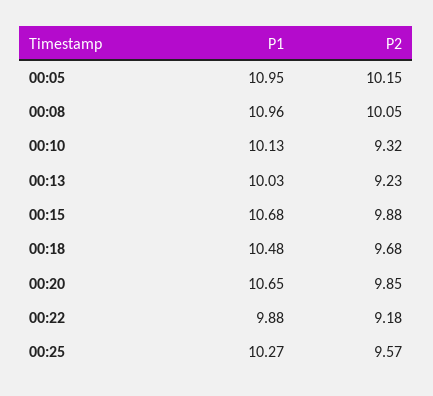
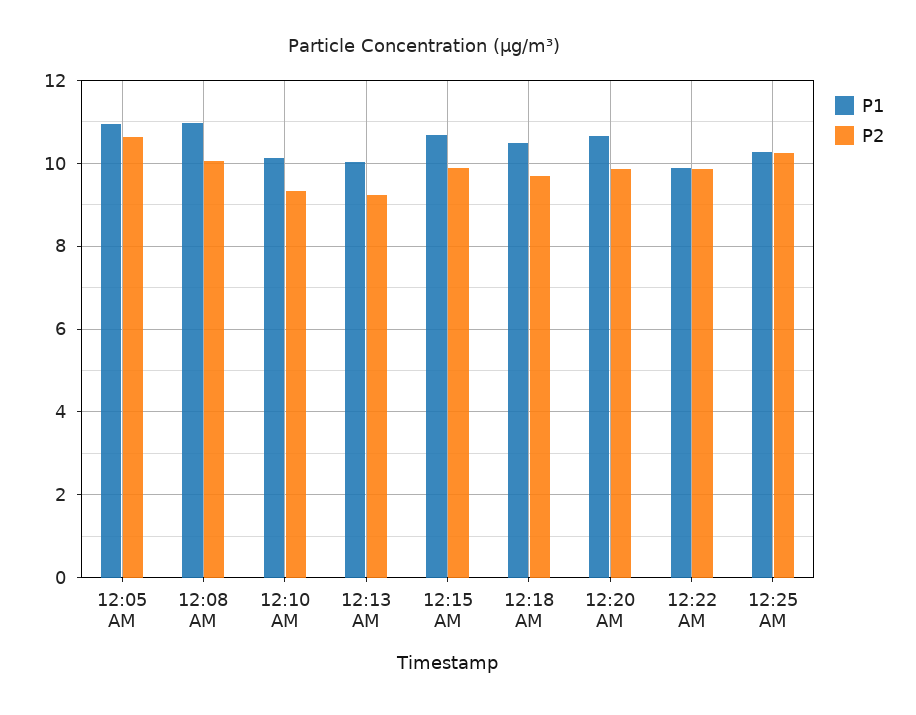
  {
    "P1": {
      "00:05": 10.95,
      "00:08": 10.96,
      "00:10": 10.13,
      "00:13": 10.03,
      "00:15": 10.68,
      "00:18": 10.48,
      "00:20": 10.65,
      "00:22": 9.88,
      "00:25": 10.27
    },
    "P2": {
-     "00:05": 10.15,
+     "00:05": 10.6,
      "00:08": 10.05,
      "00:10": 9.32,
      "00:13": 9.23,
      "00:15": 9.88,
      "00:18": 9.68,
      "00:20": 9.85,
-     "00:22": 9.18,
+     "00:22": 9.8,
-     "00:25": 9.57
+     "00:25": 10.2
    }
  }

